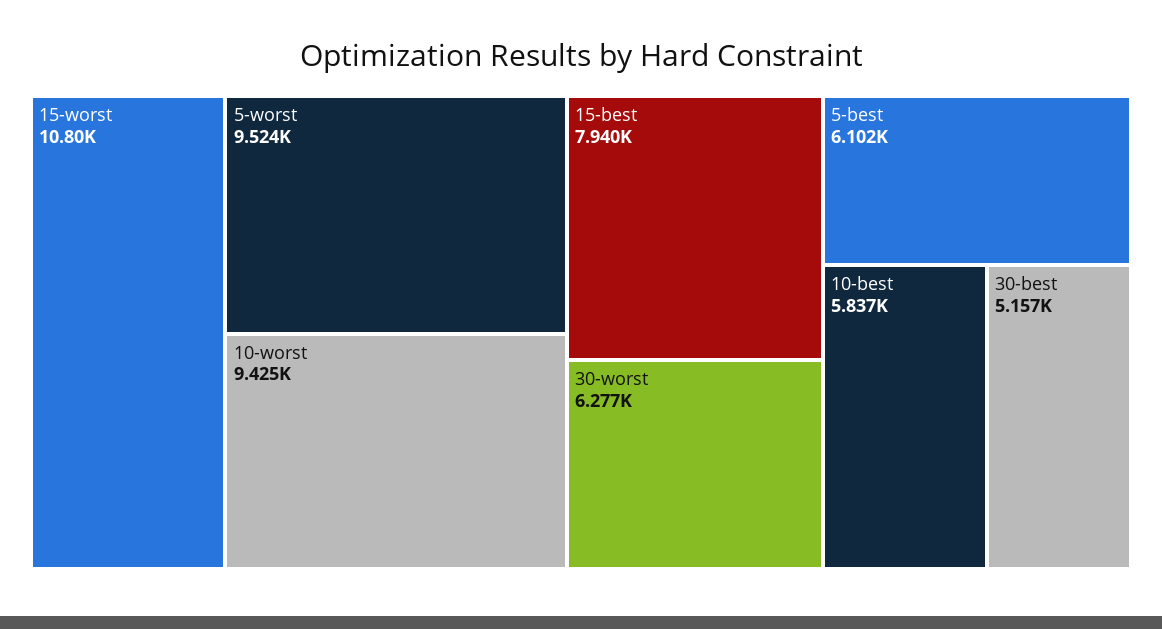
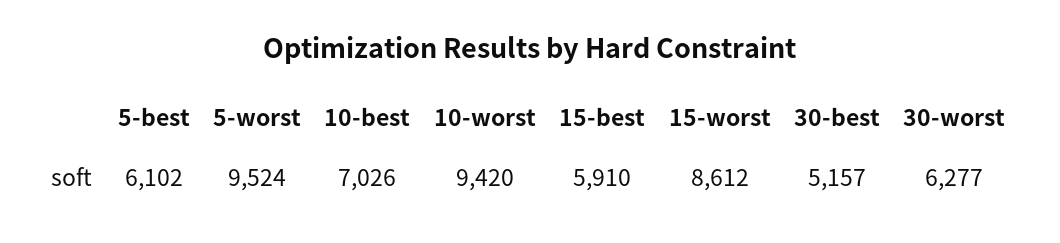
  {
-   "15-worst": 10800,
+   "15-worst": 8612,
    "5-worst": 9524,
-   "10-worst": 9425,
+   "10-worst": 9420,
-   "15-best": 7940,
+   "15-best": 5910,
    "30-worst": 6277,
    "5-best": 6102,
-   "10-best": 5837,
+   "10-best": 7026,
    "30-best": 5157
  }

